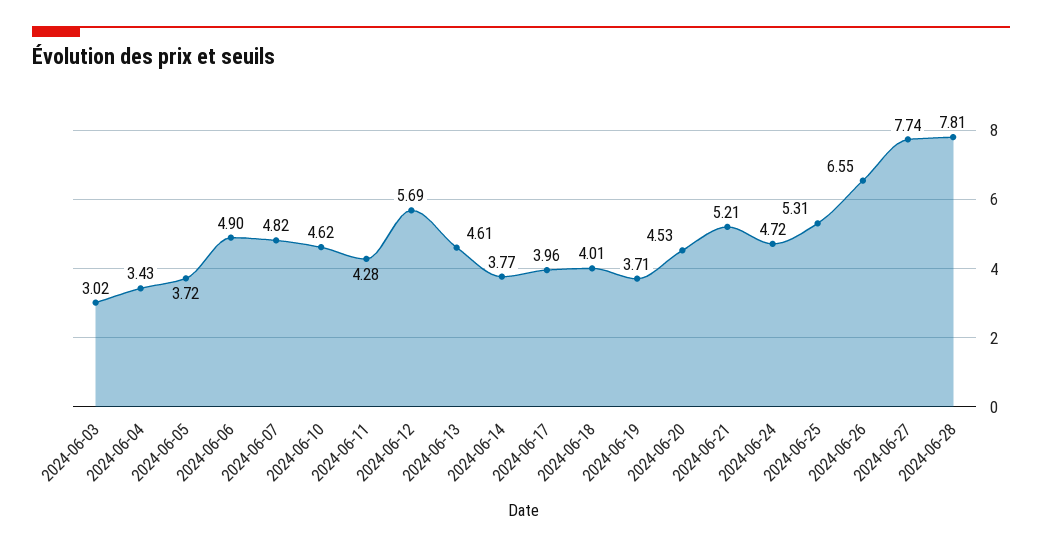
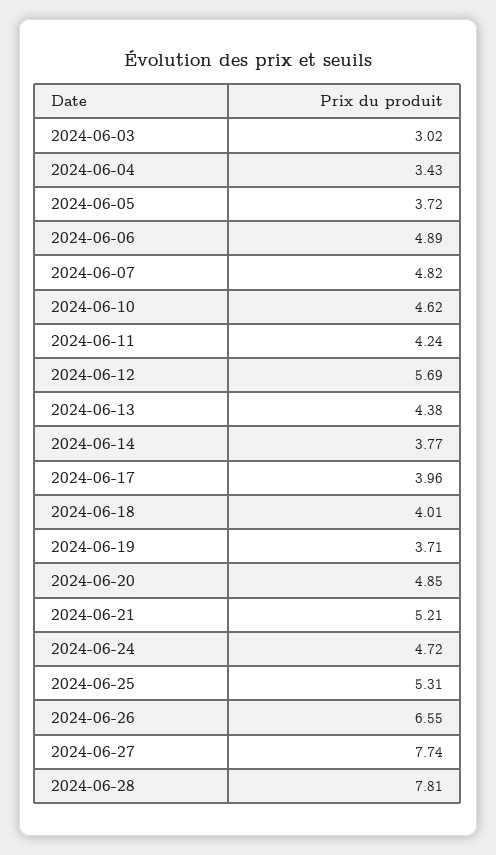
  {
    "2024-06-03": 3.02,
    "2024-06-04": 3.43,
    "2024-06-05": 3.72,
-   "2024-06-06": 4.9,
+   "2024-06-06": 4.89,
    "2024-06-07": 4.82,
    "2024-06-10": 4.62,
-   "2024-06-11": 4.28,
+   "2024-06-11": 4.24,
    "2024-06-12": 5.69,
-   "2024-06-13": 4.61,
+   "2024-06-13": 4.38,
    "2024-06-14": 3.77,
    "2024-06-17": 3.96,
    "2024-06-18": 4.01,
    "2024-06-19": 3.71,
-   "2024-06-20": 4.53,
+   "2024-06-20": 4.85,
    "2024-06-21": 5.21,
    "2024-06-24": 4.72,
    "2024-06-25": 5.31,
    "2024-06-26": 6.55,
    "2024-06-27": 7.74,
    "2024-06-28": 7.81
  }

